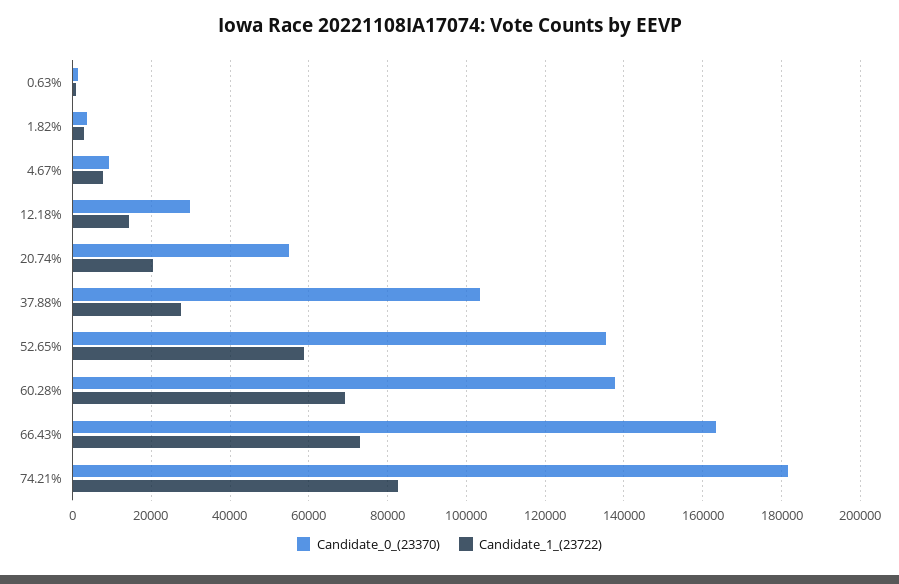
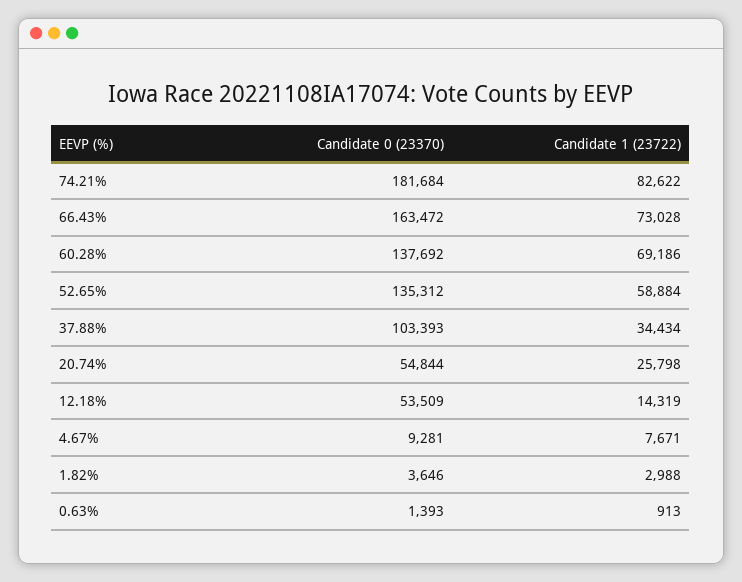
  {
    "Candidate_0_(23370)": {
      "0.63%": 1393,
      "1.82%": 3646,
      "4.67%": 9281,
-     "12.18%": 30000,
+     "12.18%": 53509,
      "20.74%": 54844,
      "37.88%": 103393,
      "52.65%": 135312,
      "60.28%": 137692,
      "66.43%": 163472,
      "74.21%": 181684
    },
    "Candidate_1_(23722)": {
      "0.63%": 913,
      "1.82%": 2988,
      "4.67%": 7671,
      "12.18%": 14319,
-     "20.74%": 20000,
+     "20.74%": 25798,
-     "37.88%": 28000,
+     "37.88%": 34434,
      "52.65%": 58884,
      "60.28%": 69186,
      "66.43%": 73028,
      "74.21%": 82622
    }
  }

